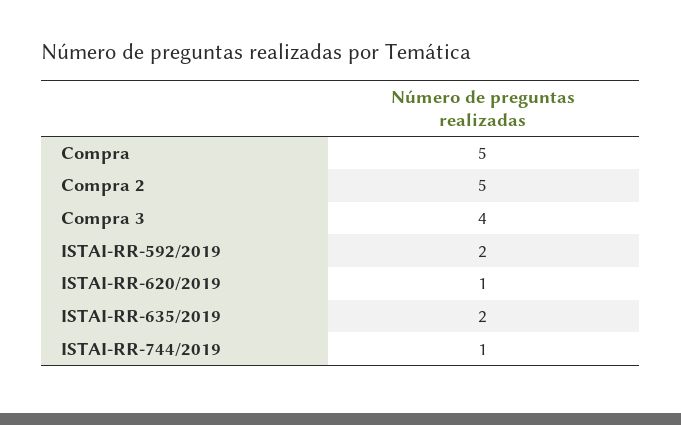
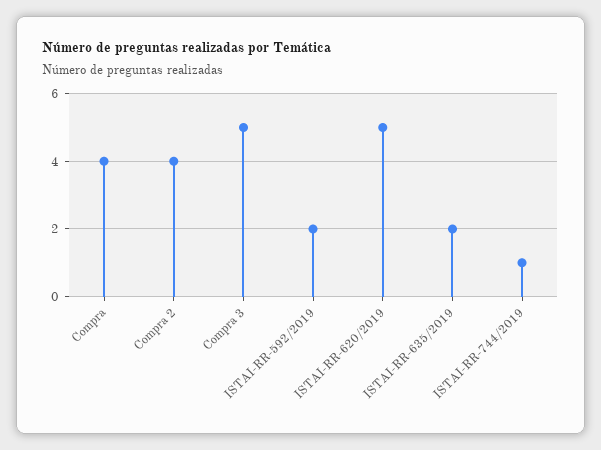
  {
-   "Compra": 5,
+   "Compra": 4,
-   "Compra 2": 5,
+   "Compra 2": 4,
-   "Compra 3": 4,
+   "Compra 3": 5,
    "ISTAI-RR-592/2019": 2,
-   "ISTAI-RR-620/2019": 1,
+   "ISTAI-RR-620/2019": 5,
    "ISTAI-RR-635/2019": 2,
    "ISTAI-RR-744/2019": 1
  }

